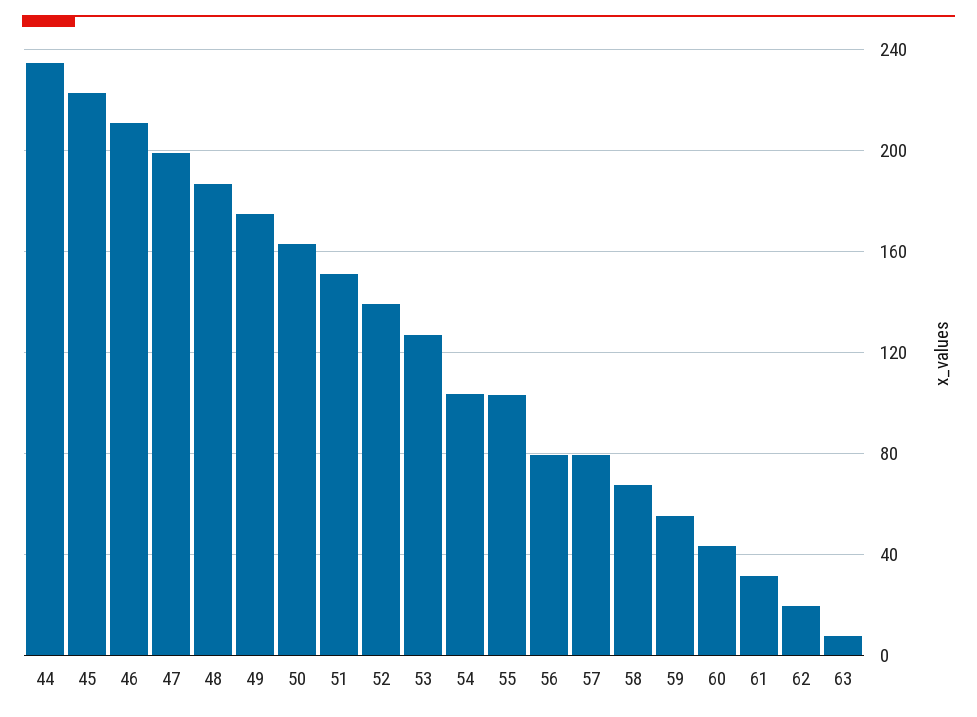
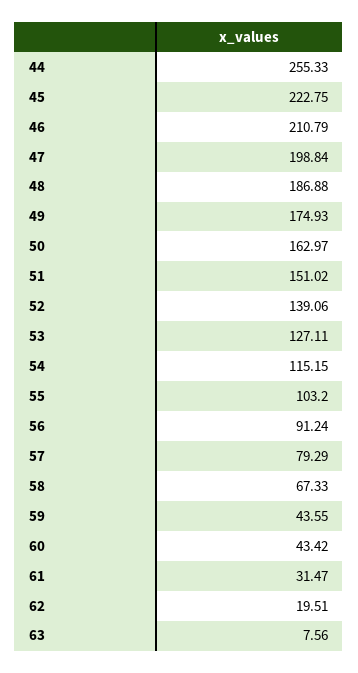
  {
-   "44": 235,
+   "44": 255.33,
    "45": 222.75,
    "46": 210.79,
    "47": 198.84,
    "48": 186.88,
    "49": 174.93,
    "50": 162.97,
    "51": 151.02,
    "52": 139.06,
    "53": 127.11,
-   "54": 105,
+   "54": 115.15,
    "55": 103.2,
-   "56": 80,
+   "56": 91.24,
    "57": 79.29,
    "58": 67.33,
-   "59": 55,
+   "59": 43.55,
    "60": 43.42,
    "61": 31.47,
    "62": 19.51,
    "63": 7.56
  }

